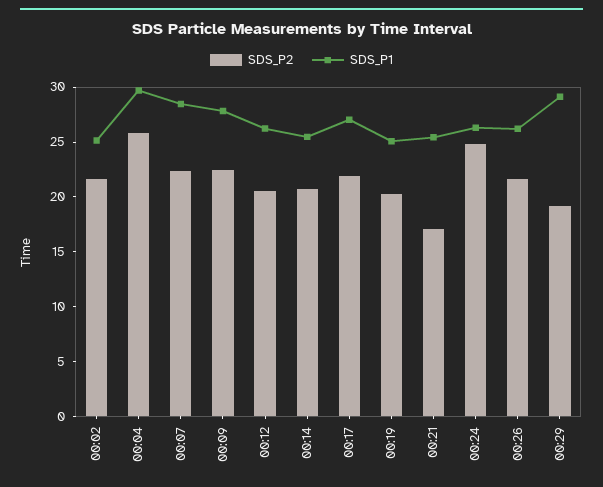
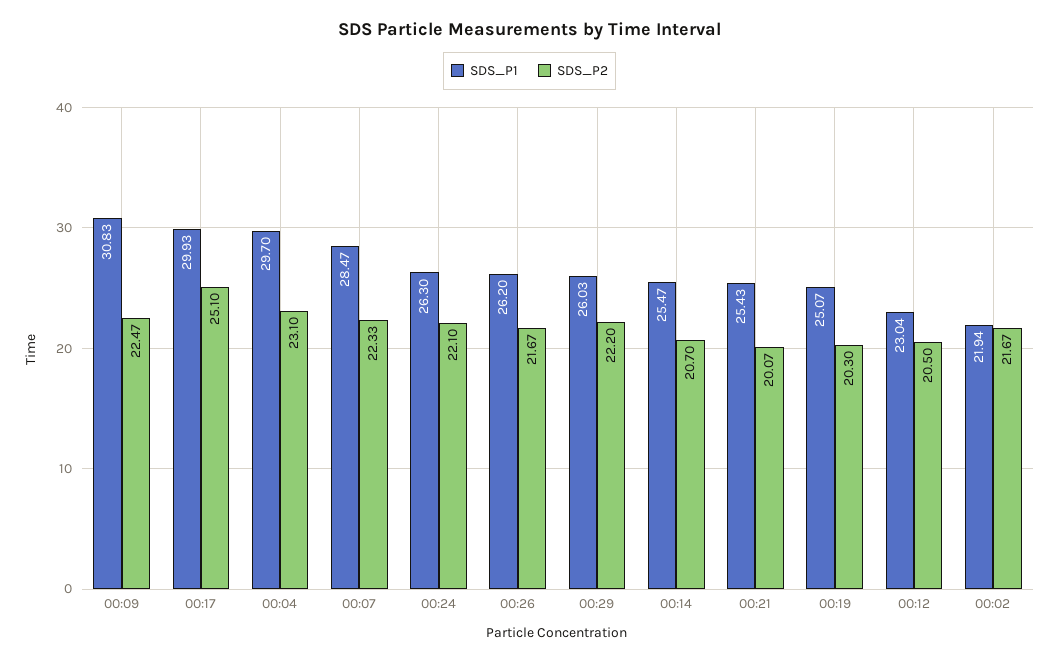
  {
    "SDS_P2": {
      "00:02": 21.67,
-     "00:04": 26,
+     "00:04": 23.1,
      "00:07": 22.33,
      "00:09": 22.47,
      "00:12": 20.5,
      "00:14": 20.7,
-     "00:17": 22,
+     "00:17": 25.1,
      "00:19": 20.3,
-     "00:21": 17,
+     "00:21": 20.07,
-     "00:24": 25,
+     "00:24": 22.1,
      "00:26": 21.67,
-     "00:29": 19
+     "00:29": 22.2
    },
    "SDS_P1": {
-     "00:02": 25,
+     "00:02": 21.94,
      "00:04": 29.7,
      "00:07": 28.47,
-     "00:09": 28,
+     "00:09": 30.83,
-     "00:12": 26,
+     "00:12": 23.04,
      "00:14": 25.47,
-     "00:17": 27,
+     "00:17": 29.93,
      "00:19": 25.07,
      "00:21": 25.43,
      "00:24": 26.3,
      "00:26": 26.2,
-     "00:29": 29
+     "00:29": 26.03
    }
  }

